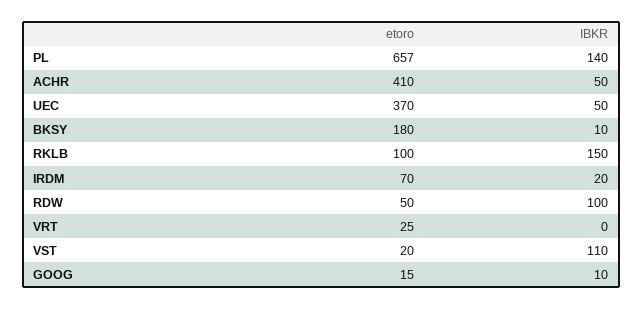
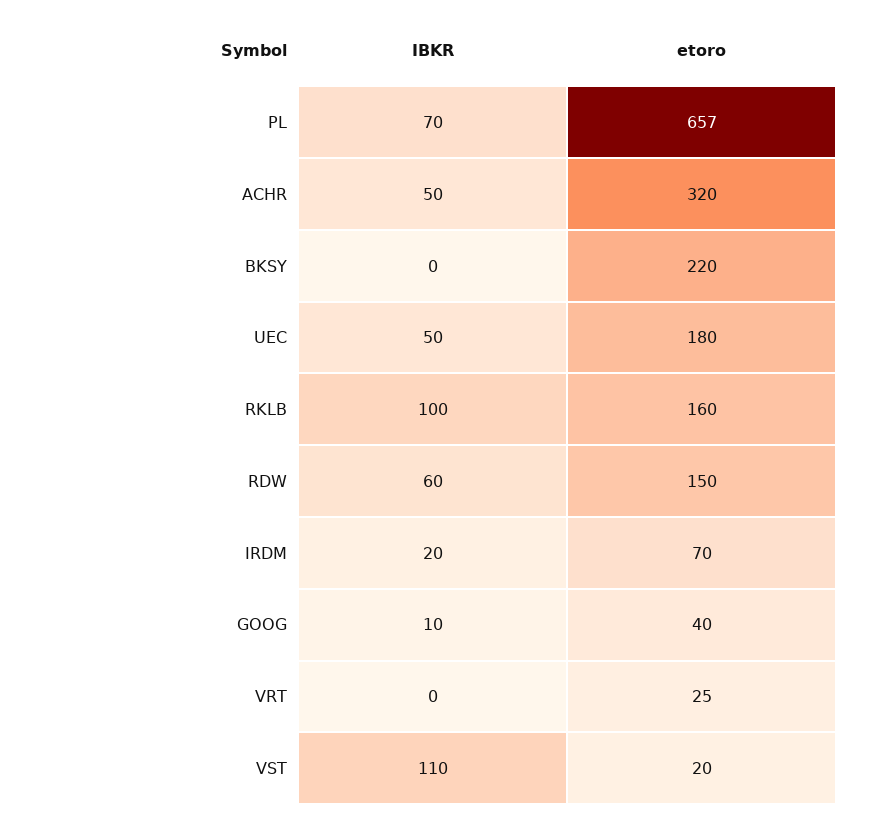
  {
    "etoro": {
      "PL": 657,
-     "ACHR": 410,
+     "ACHR": 320,
-     "UEC": 370,
+     "UEC": 180,
-     "BKSY": 180,
+     "BKSY": 220,
-     "RKLB": 100,
+     "RKLB": 160,
      "IRDM": 70,
-     "RDW": 50,
+     "RDW": 150,
      "VRT": 25,
      "VST": 20,
-     "GOOG": 15
+     "GOOG": 40
    },
    "IBKR": {
-     "PL": 140,
+     "PL": 70,
      "ACHR": 50,
      "UEC": 50,
-     "BKSY": 10,
+     "BKSY": 0,
-     "RKLB": 150,
+     "RKLB": 100,
      "IRDM": 20,
-     "RDW": 100,
+     "RDW": 60,
      "VRT": 0,
      "VST": 110,
      "GOOG": 10
    }
  }

